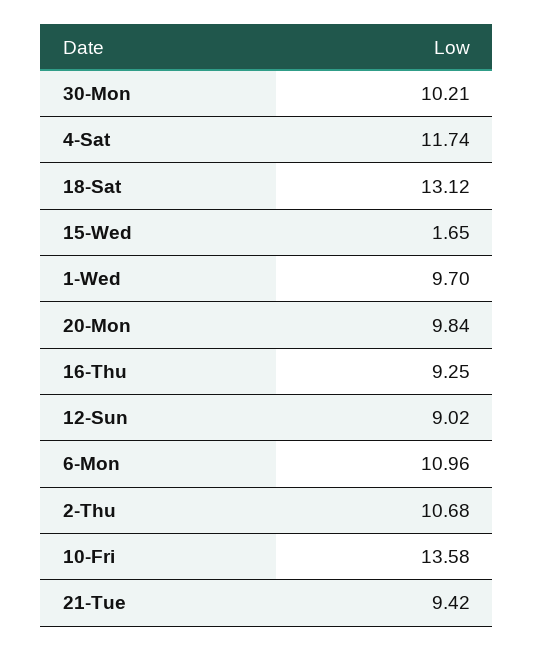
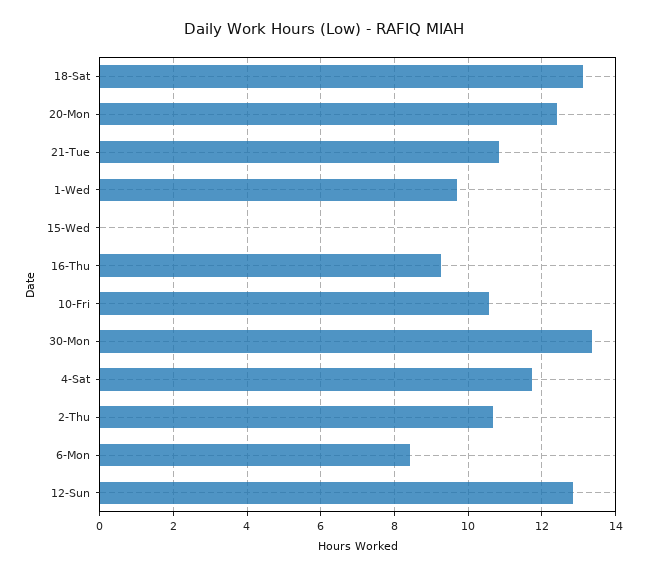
  {
-   "30-Mon": 10.21,
+   "30-Mon": 13.4,
    "4-Sat": 11.74,
    "18-Sat": 13.12,
-   "15-Wed": 1.65,
+   "15-Wed": 0,
    "1-Wed": 9.7,
-   "20-Mon": 9.84,
+   "20-Mon": 12.4,
    "16-Thu": 9.25,
-   "12-Sun": 9.02,
+   "12-Sun": 12.8,
-   "6-Mon": 10.96,
+   "6-Mon": 8.4,
    "2-Thu": 10.68,
-   "10-Fri": 13.58,
+   "10-Fri": 10.6,
-   "21-Tue": 9.42
+   "21-Tue": 10.8
  }

